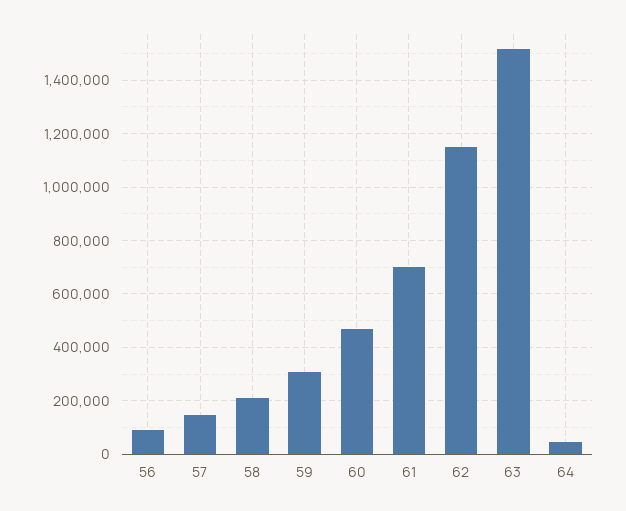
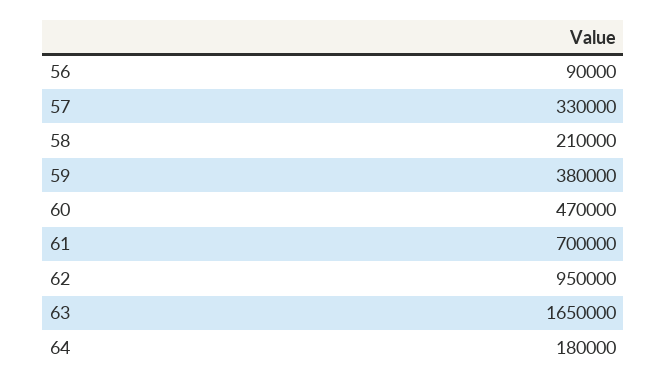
  {
    "56": 90000,
-   "57": 150000,
+   "57": 330000,
    "58": 210000,
-   "59": 300000,
+   "59": 380000,
    "60": 470000,
    "61": 700000,
-   "62": 1150000,
+   "62": 950000,
-   "63": 1525000,
+   "63": 1650000,
-   "64": 50000
+   "64": 180000
  }

